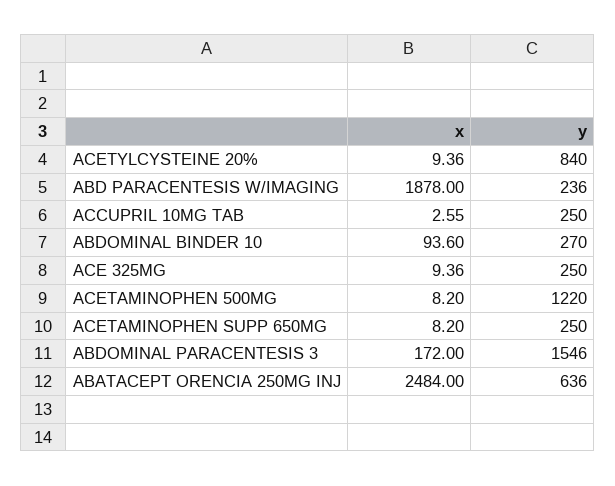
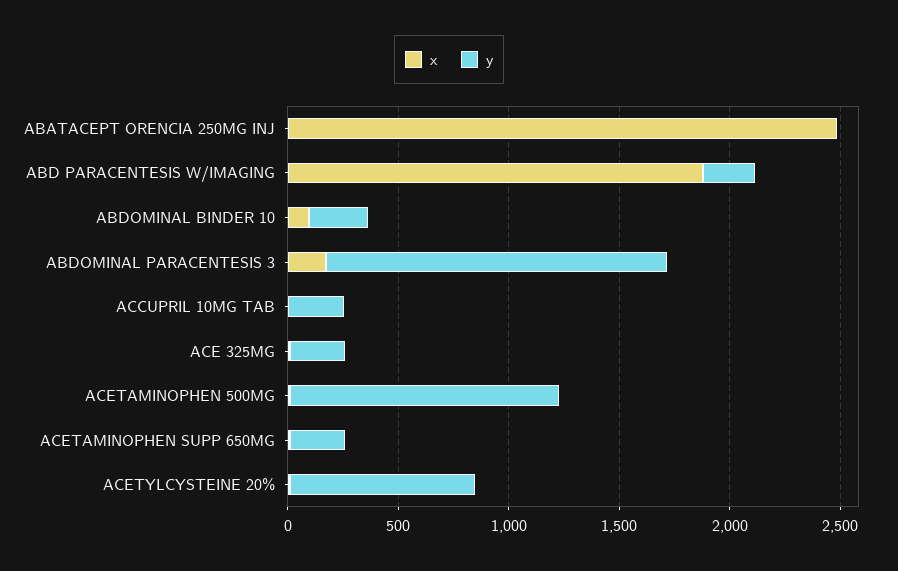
  {
    "x": {
      "ACETYLCYSTEINE 20%": 9.36,
      "ABD PARACENTESIS W/IMAGING": 1878,
      "ACCUPRIL 10MG TAB": 2.55,
      "ABDOMINAL BINDER 10": 93.6,
      "ACE 325MG": 9.36,
      "ACETAMINOPHEN 500MG": 8.2,
      "ACETAMINOPHEN SUPP 650MG": 8.2,
      "ABDOMINAL PARACENTESIS 3": 172,
      "ABATACEPT ORENCIA 250MG INJ": 2484
    },
    "y": {
      "ACETYLCYSTEINE 20%": 840,
      "ABD PARACENTESIS W/IMAGING": 236,
      "ACCUPRIL 10MG TAB": 250,
      "ABDOMINAL BINDER 10": 270,
      "ACE 325MG": 250,
      "ACETAMINOPHEN 500MG": 1220,
      "ACETAMINOPHEN SUPP 650MG": 250,
      "ABDOMINAL PARACENTESIS 3": 1546,
-     "ABATACEPT ORENCIA 250MG INJ": 636
+     "ABATACEPT ORENCIA 250MG INJ": 0
    }
  }

